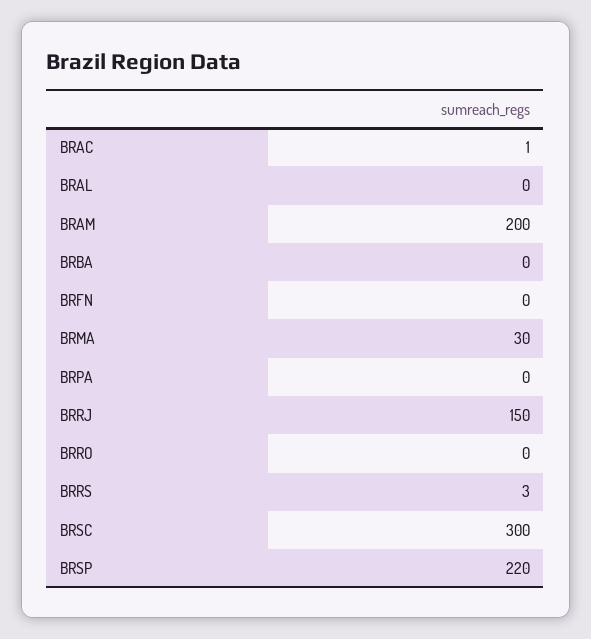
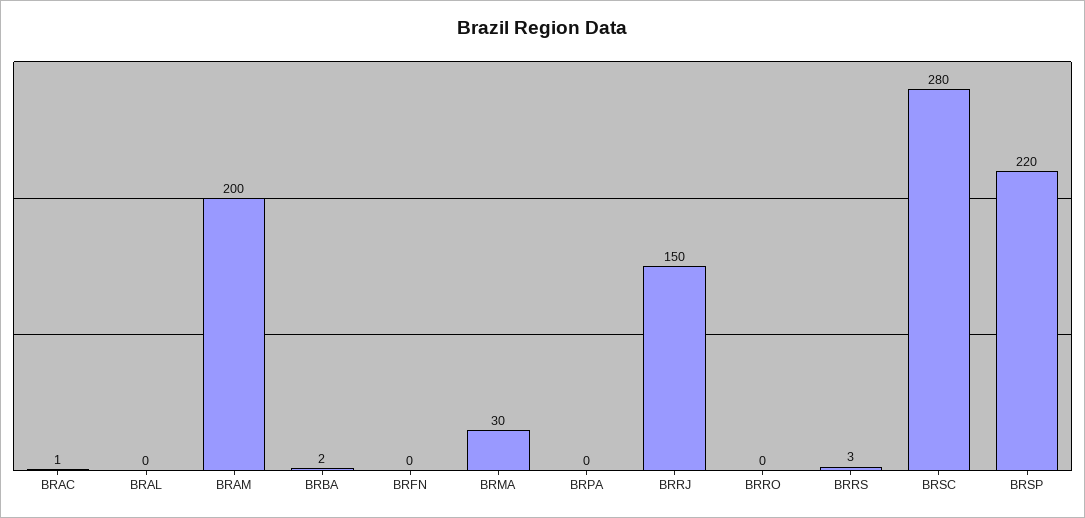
  {
    "BRAC": 1,
    "BRAL": 0,
    "BRAM": 200,
-   "BRBA": 0,
+   "BRBA": 2,
    "BRFN": 0,
    "BRMA": 30,
    "BRPA": 0,
    "BRRJ": 150,
    "BRRO": 0,
    "BRRS": 3,
-   "BRSC": 300,
+   "BRSC": 280,
    "BRSP": 220
  }

